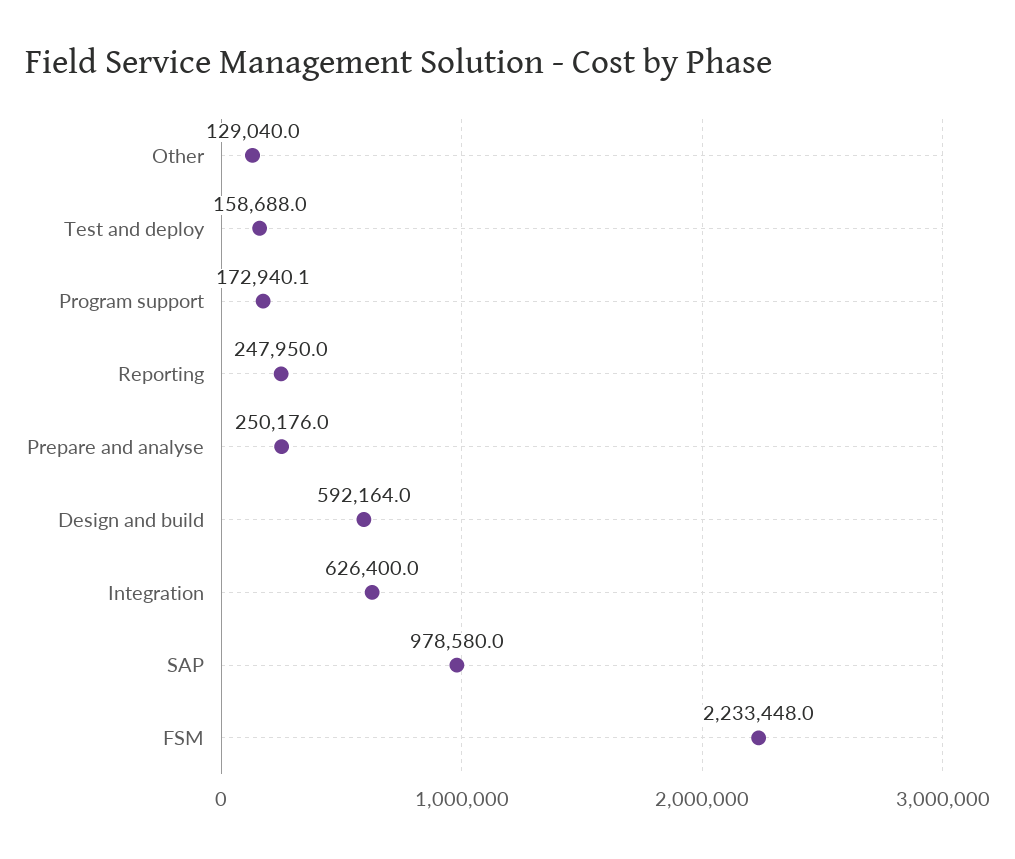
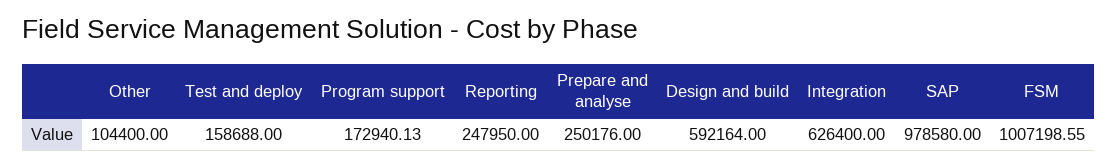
  {
-   "Other": 129040,
+   "Other": 104400,
    "Test and deploy": 158688,
    "Program support": 172940.13,
    "Reporting": 247950,
    "Prepare and analyse": 250176,
    "Design and build": 592164,
    "Integration": 626400,
    "SAP": 978580,
-   "FSM": 2233448
+   "FSM": 1007198.55
  }

